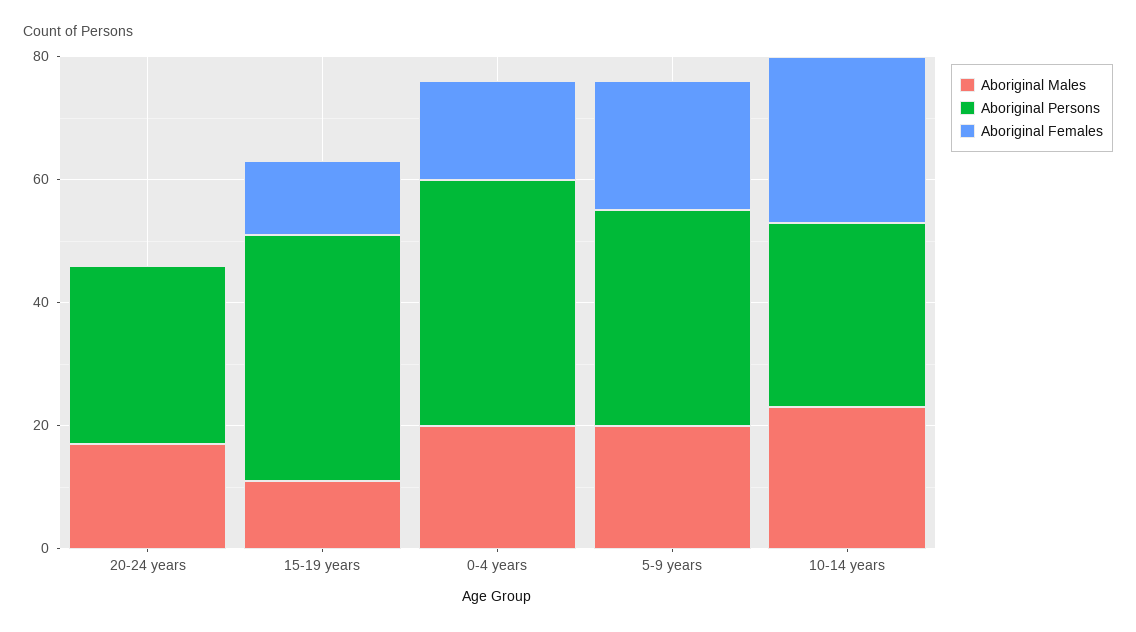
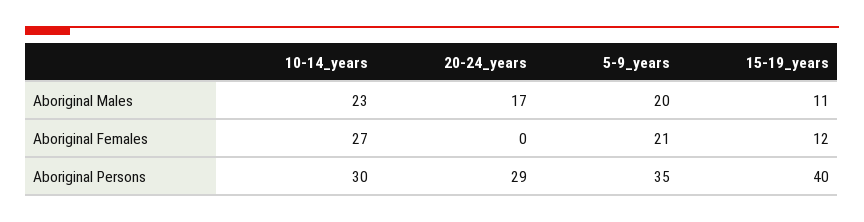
  {
    "Aboriginal Males": {
      "20-24 years": 17,
      "15-19 years": 11,
-     "0-4 years": 20,
      "5-9 years": 20,
      "10-14 years": 23
    },
    "Aboriginal Persons": {
      "20-24 years": 29,
      "15-19 years": 40,
-     "0-4 years": 40,
      "5-9 years": 35,
      "10-14 years": 30
    },
    "Aboriginal Females": {
      "20-24 years": 0,
      "15-19 years": 12,
-     "0-4 years": 15,
      "5-9 years": 21,
      "10-14 years": 27
    }
  }

